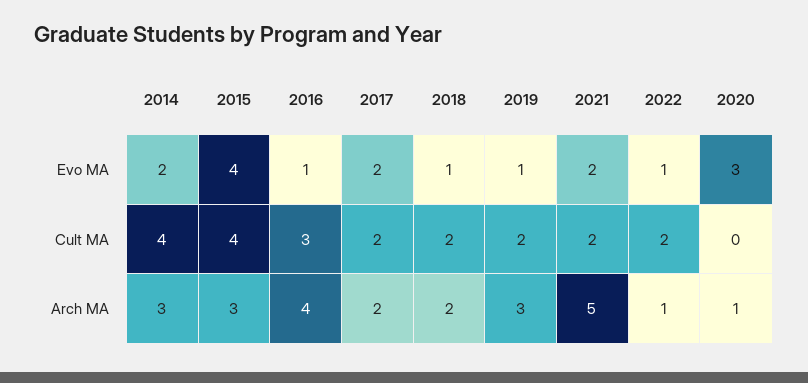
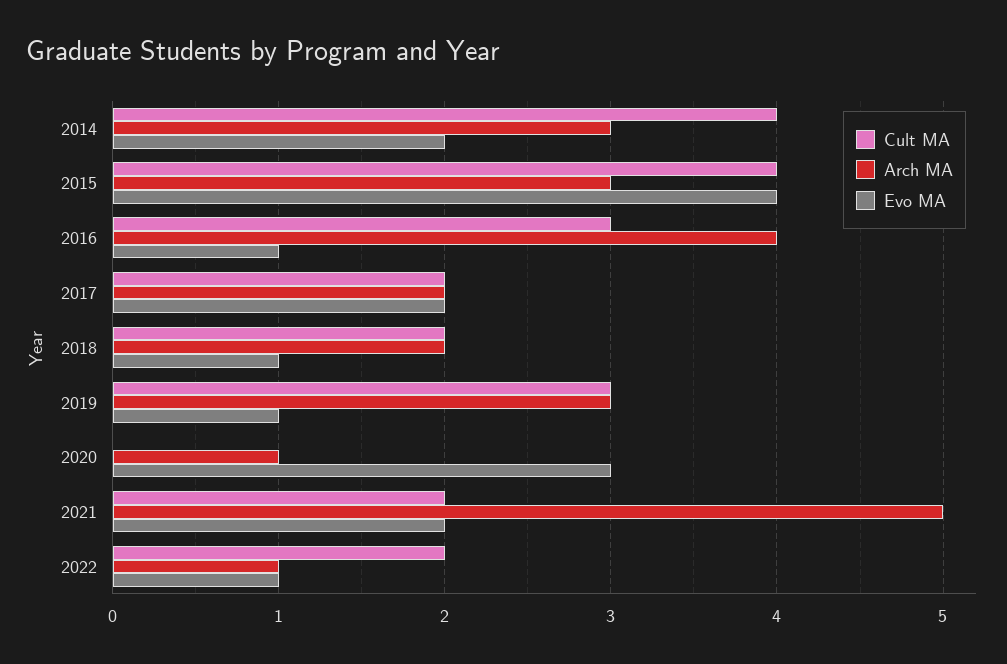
  {
    "Evo MA": {
      "2014": 2,
      "2015": 4,
      "2016": 1,
      "2017": 2,
      "2018": 1,
      "2019": 1,
      "2021": 2,
      "2022": 1,
      "2020": 3
    },
    "Cult MA": {
      "2014": 4,
      "2015": 4,
      "2016": 3,
      "2017": 2,
      "2018": 2,
-     "2019": 2,
+     "2019": 3,
      "2021": 2,
      "2022": 2,
      "2020": 0
    },
    "Arch MA": {
      "2014": 3,
      "2015": 3,
      "2016": 4,
      "2017": 2,
      "2018": 2,
      "2019": 3,
      "2021": 5,
      "2022": 1,
      "2020": 1
    }
  }

